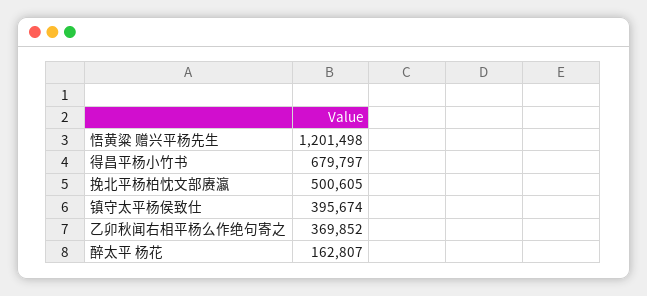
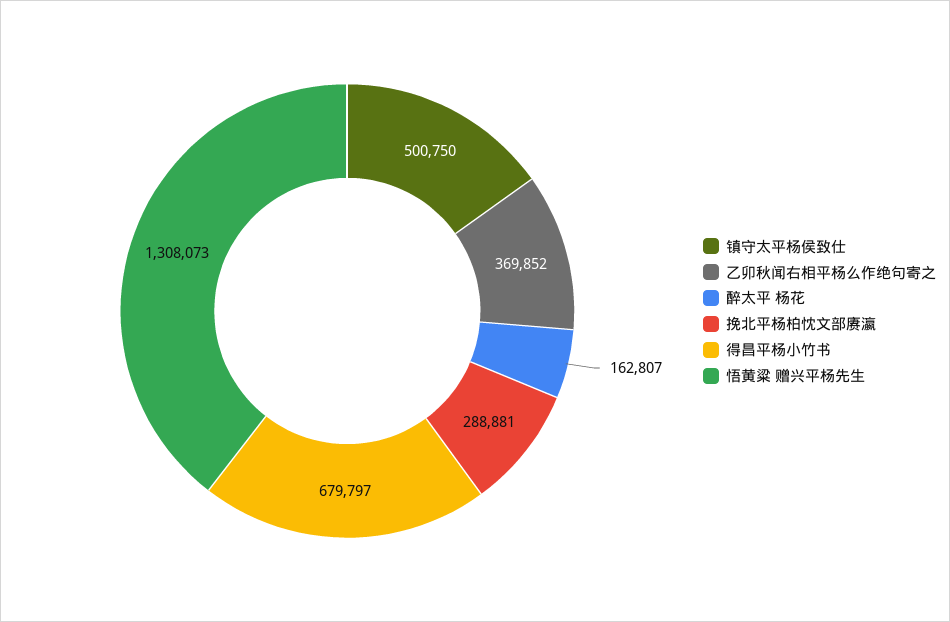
  {
-   "悟黄粱 赠兴平杨先生": 1201498,
+   "悟黄粱 赠兴平杨先生": 1308073,
    "得昌平杨小竹书": 679797,
-   "挽北平杨柏忱文部赓瀛": 500605,
+   "挽北平杨柏忱文部赓瀛": 288881,
-   "镇守太平杨侯致仕": 395674,
+   "镇守太平杨侯致仕": 500750,
    "乙卯秋闻右相平杨么作绝句寄之": 369852,
    "醉太平 杨花": 162807
  }

